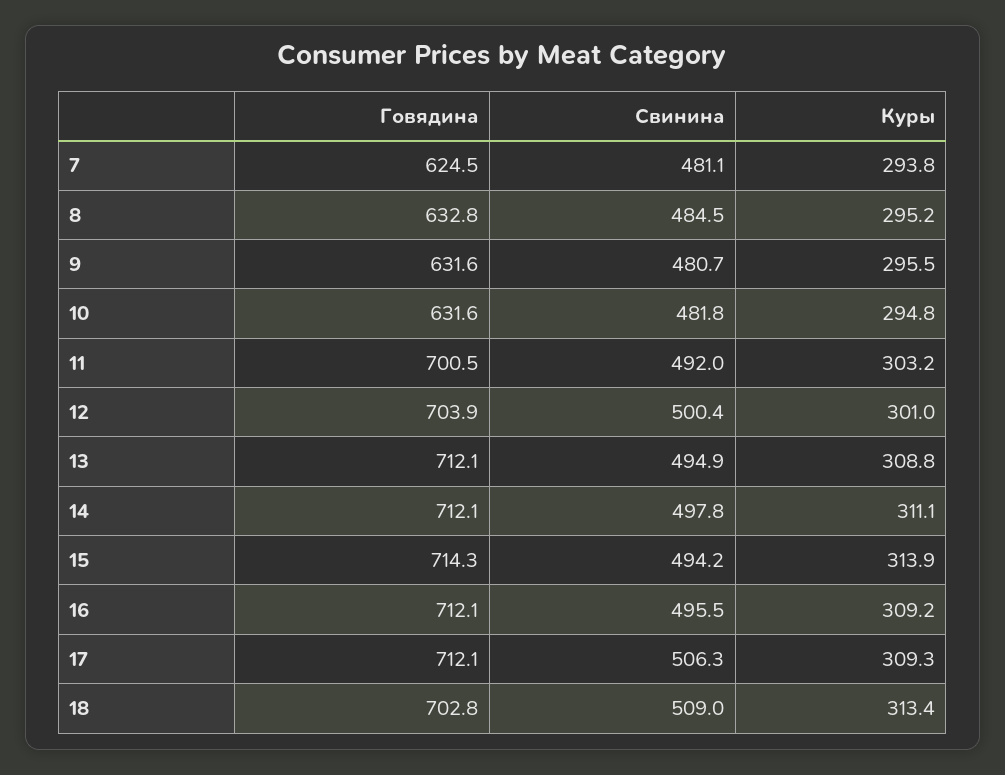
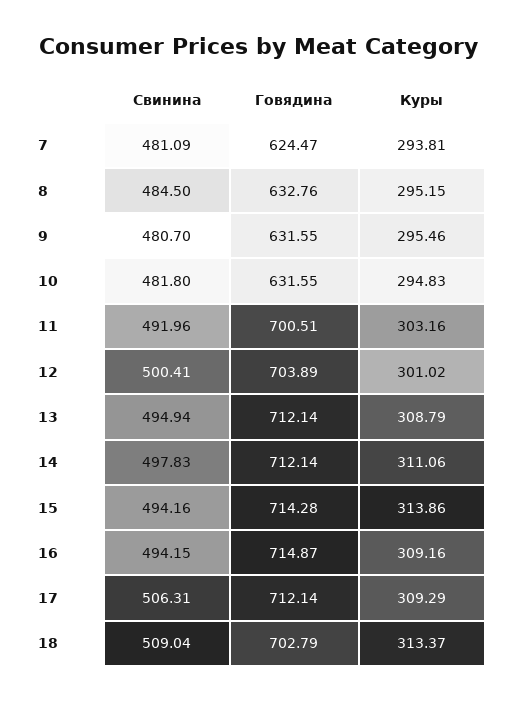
  {
    "Говядина": {
      "7": 624.47,
      "8": 632.76,
      "9": 631.55,
      "10": 631.55,
      "11": 700.51,
      "12": 703.89,
      "13": 712.14,
      "14": 712.14,
      "15": 714.28,
-     "16": 712.1,
+     "16": 714.87,
      "17": 712.14,
      "18": 702.79
    },
    "Свинина": {
      "7": 481.09,
      "8": 484.5,
      "9": 480.7,
      "10": 481.8,
      "11": 491.96,
      "12": 500.41,
      "13": 494.94,
      "14": 497.83,
      "15": 494.16,
-     "16": 495.5,
+     "16": 494.15,
      "17": 506.31,
      "18": 509.04
    },
    "Куры": {
      "7": 293.81,
      "8": 295.15,
      "9": 295.46,
      "10": 294.83,
      "11": 303.16,
      "12": 301.02,
      "13": 308.79,
      "14": 311.06,
      "15": 313.86,
      "16": 309.16,
      "17": 309.29,
      "18": 313.37
    }
  }

